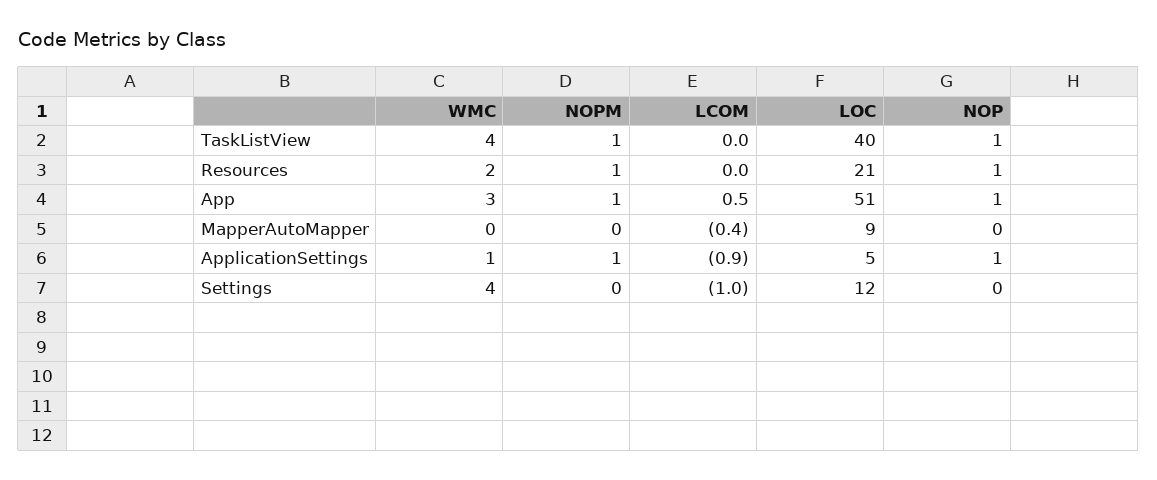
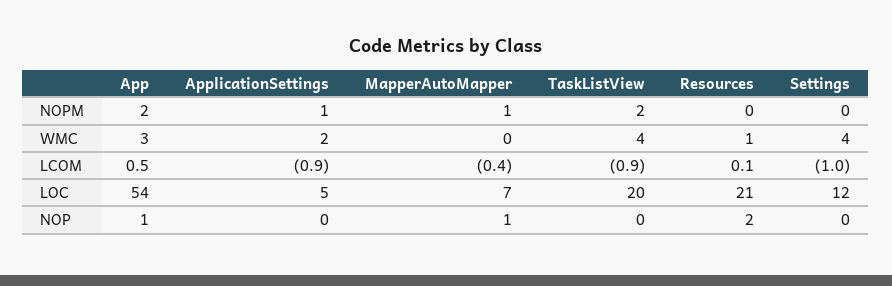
  {
    "WMC": {
      "TaskListView": 4,
-     "Resources": 2,
+     "Resources": 1,
      "App": 3,
      "MapperAutoMapper": 0,
-     "ApplicationSettings": 1,
+     "ApplicationSettings": 2,
      "Settings": 4
    },
    "NOPM": {
-     "TaskListView": 1,
+     "TaskListView": 2,
-     "Resources": 1,
+     "Resources": 0,
-     "App": 1,
+     "App": 2,
-     "MapperAutoMapper": 0,
+     "MapperAutoMapper": 1,
      "ApplicationSettings": 1,
      "Settings": 0
    },
    "LCOM": {
-     "TaskListView": 0,
+     "TaskListView": -0.9,
-     "Resources": 0,
+     "Resources": 0.1,
      "App": 0.5,
      "MapperAutoMapper": -0.4,
      "ApplicationSettings": -0.9,
      "Settings": -1
    },
    "LOC": {
-     "TaskListView": 40,
+     "TaskListView": 20,
      "Resources": 21,
-     "App": 51,
+     "App": 54,
-     "MapperAutoMapper": 9,
+     "MapperAutoMapper": 7,
      "ApplicationSettings": 5,
      "Settings": 12
    },
    "NOP": {
-     "TaskListView": 1,
+     "TaskListView": 0,
-     "Resources": 1,
+     "Resources": 2,
      "App": 1,
-     "MapperAutoMapper": 0,
+     "MapperAutoMapper": 1,
-     "ApplicationSettings": 1,
+     "ApplicationSettings": 0,
      "Settings": 0
    }
  }

